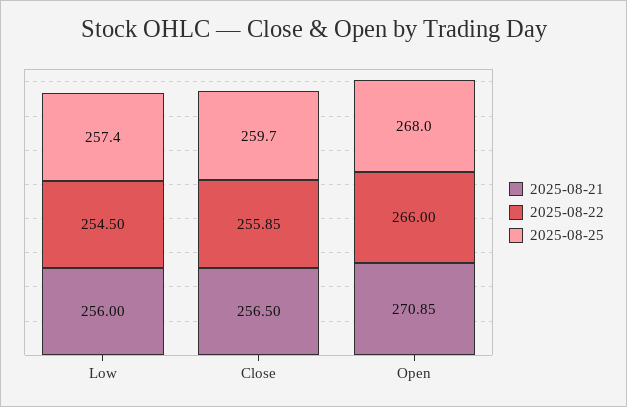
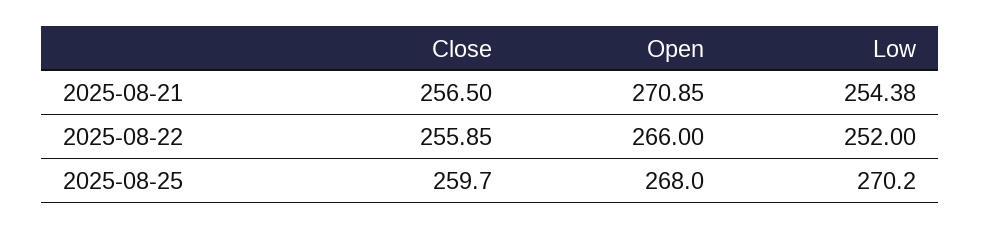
  {
    "2025-08-21": {
-     "Low": 256,
+     "Low": 254.38,
      "Close": 256.5,
      "Open": 270.85
    },
    "2025-08-22": {
-     "Low": 254.5,
+     "Low": 252,
      "Close": 255.85,
      "Open": 266
    },
    "2025-08-25": {
-     "Low": 257.4,
+     "Low": 270.2,
      "Close": 259.7,
      "Open": 268
    }
  }

